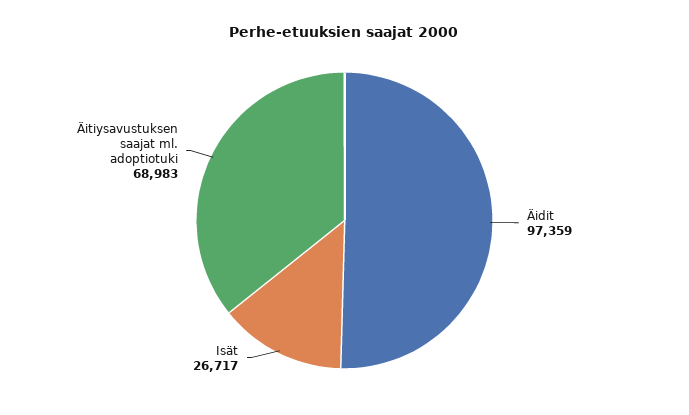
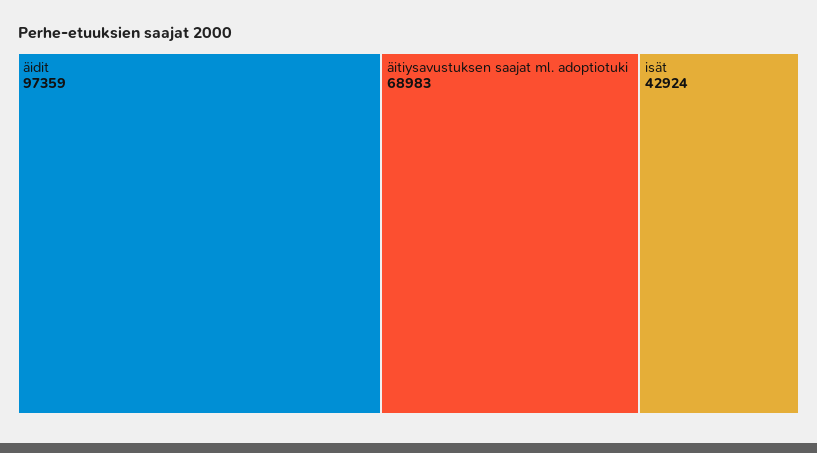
  {
    "Äidit": 97359,
-   "Isät": 26717,
+   "Isät": 42924,
    "Äitiysavustuksen saajat ml. adoptiotuki": 68983
  }

